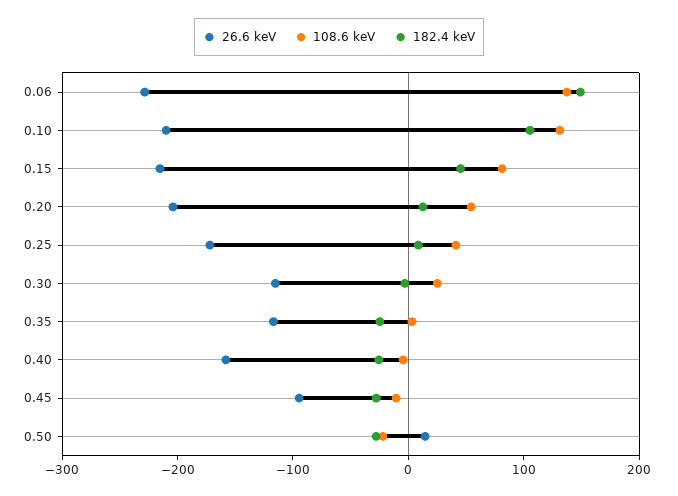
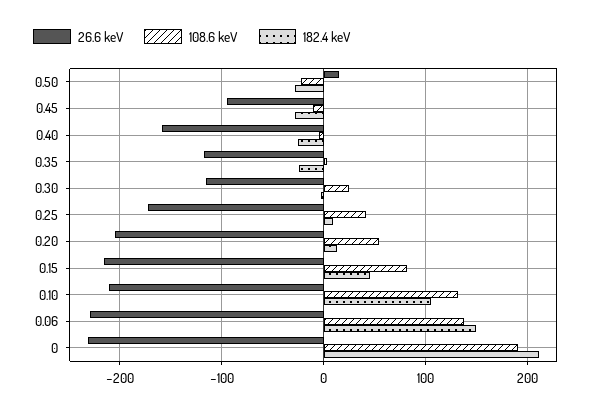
  {
    "26.6 keV": {
      "0.06": -230,
      "0.10": -210,
      "0.15": -220,
      "0.20": -200,
      "0.25": -170,
      "0.30": -120,
      "0.35": -120,
      "0.40": -160,
      "0.45": -90,
-     "0.50": 10
+     "0.50": 10,
+     "0": -230
    },
    "108.6 keV": {
      "0.06": 140,
      "0.10": 130,
      "0.15": 80,
      "0.20": 50,
      "0.25": 40,
      "0.30": 30,
      "0.35": 0,
      "0.40": 0,
      "0.45": -10,
-     "0.50": -20
+     "0.50": -20,
+     "0": 190
    },
    "182.4 keV": {
      "0.06": 150,
      "0.10": 110,
      "0.15": 50,
      "0.20": 10,
      "0.25": 10,
      "0.30": 0,
      "0.35": -20,
      "0.40": -30,
      "0.45": -30,
-     "0.50": -30
+     "0.50": -30,
+     "0": 210
    }
  }

